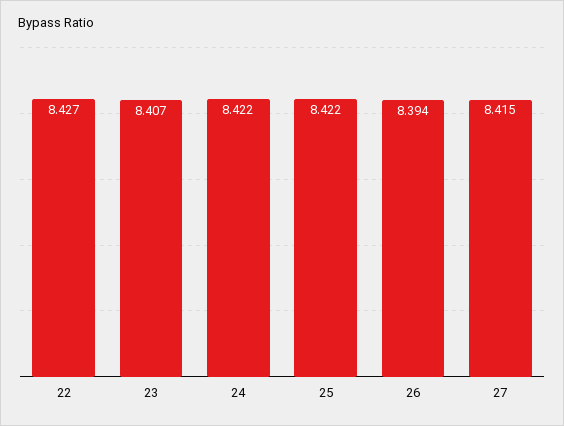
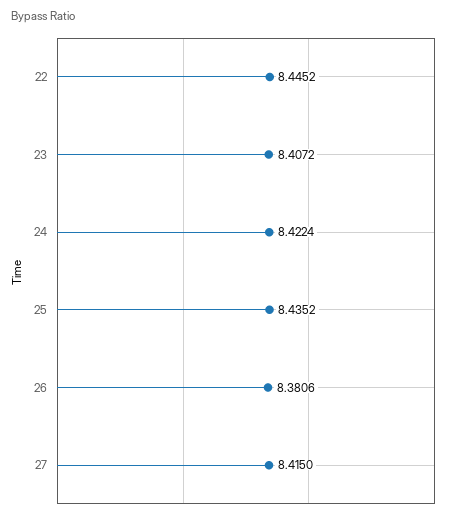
  {
-   "22": 8.427,
+   "22": 8.4452,
    "23": 8.4072,
    "24": 8.4224,
-   "25": 8.422,
+   "25": 8.4352,
-   "26": 8.394,
+   "26": 8.3806,
    "27": 8.415
  }

